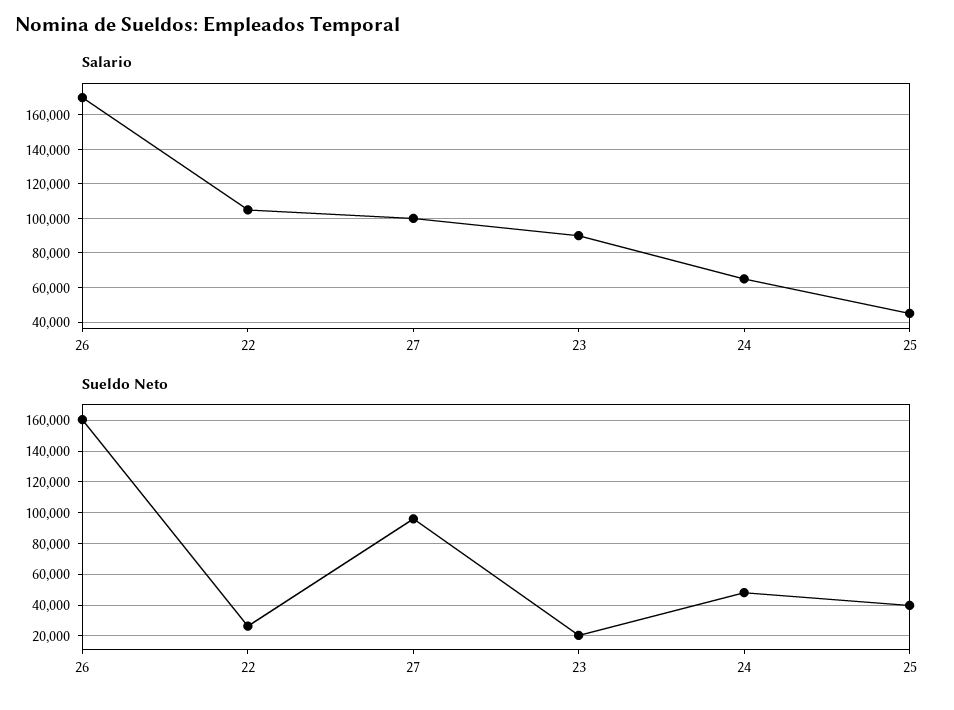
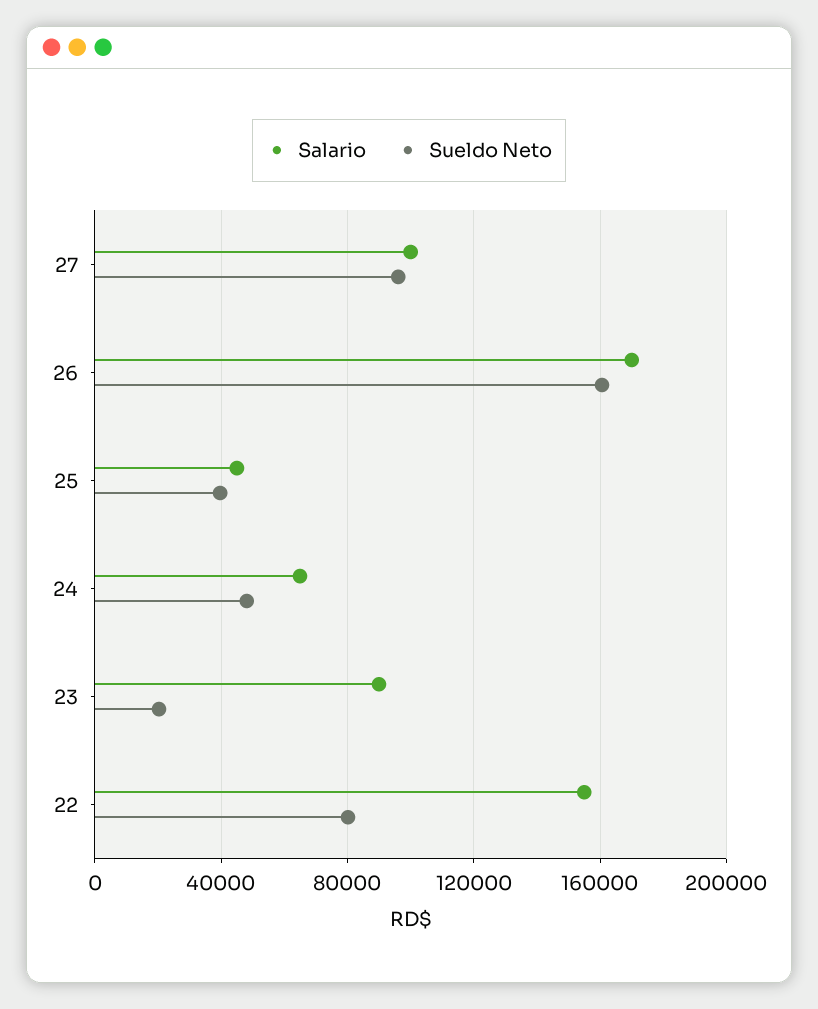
  {
    "Salario": {
      "26": 170000,
-     "22": 105000,
+     "22": 155000,
      "27": 100000,
      "23": 90000,
      "24": 65000,
      "25": 45000
    },
    "Sueldo Neto": {
      "26": 160000,
-     "22": 25000,
+     "22": 80000,
      "27": 95000,
      "23": 20000,
      "24": 50000,
      "25": 40000
    }
  }

